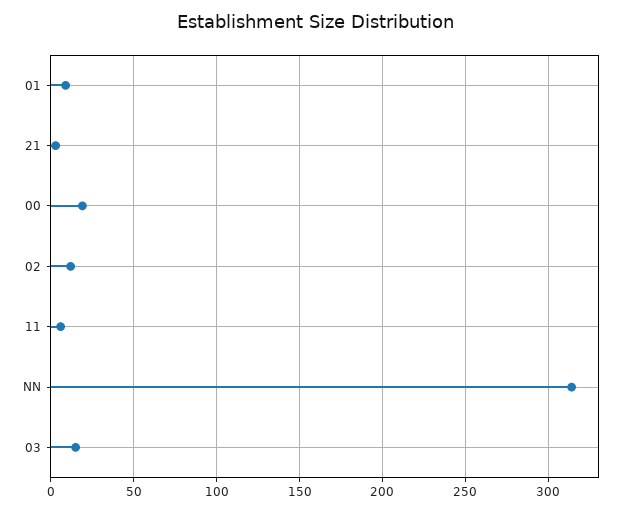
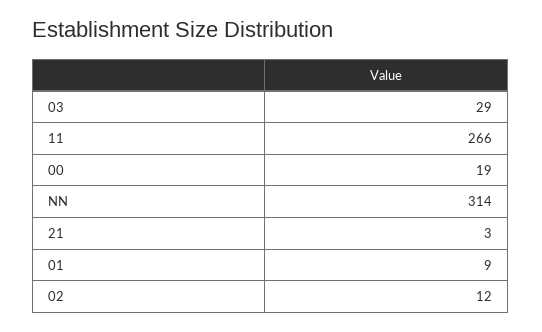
  {
    "01": 9,
    "21": 3,
    "00": 19,
    "02": 12,
-   "11": 5,
+   "11": 266,
    "NN": 314,
-   "03": 15
+   "03": 29
  }

